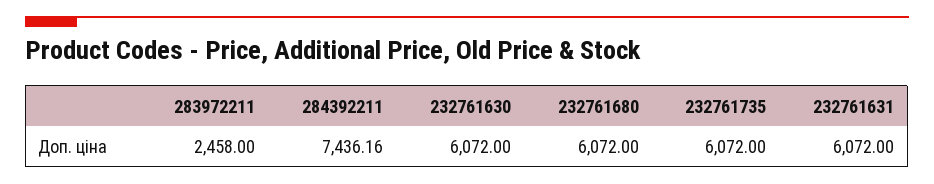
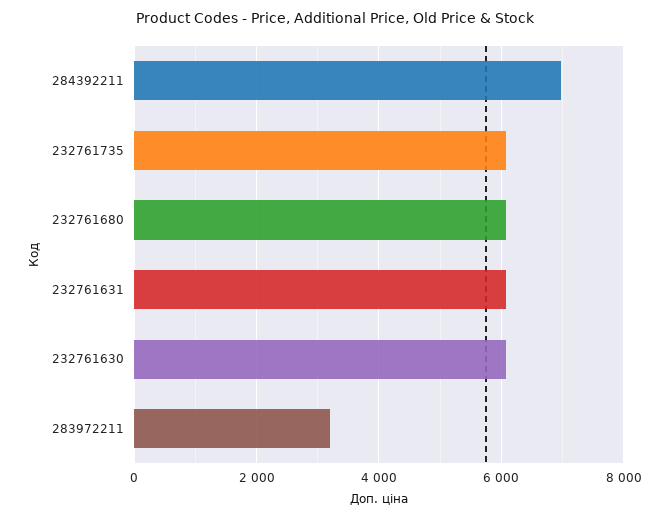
  {
-   "283972211": 2458,
+   "283972211": 3200,
-   "284392211": 7436.16,
+   "284392211": 7000,
    "232761630": 6072,
    "232761680": 6072,
    "232761735": 6072,
    "232761631": 6072
  }

